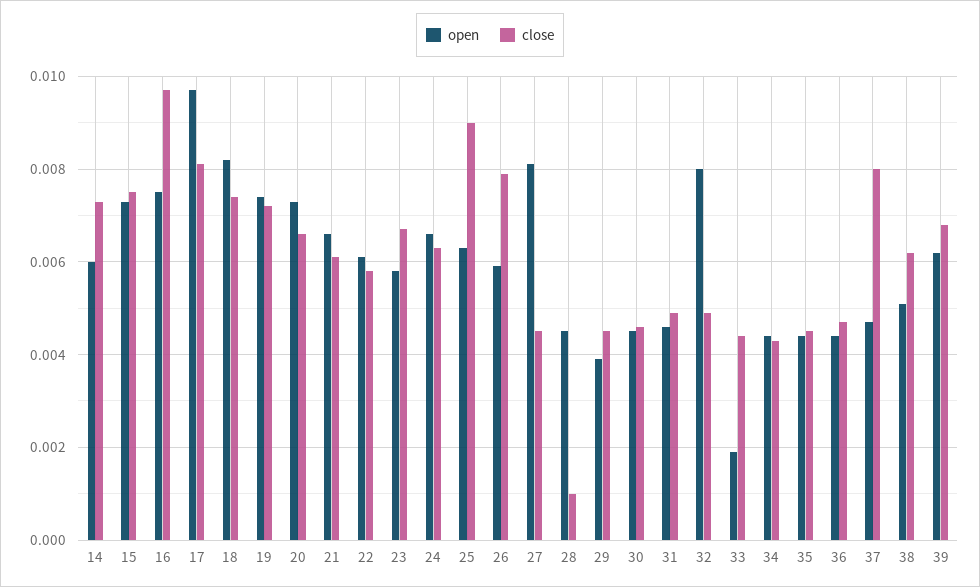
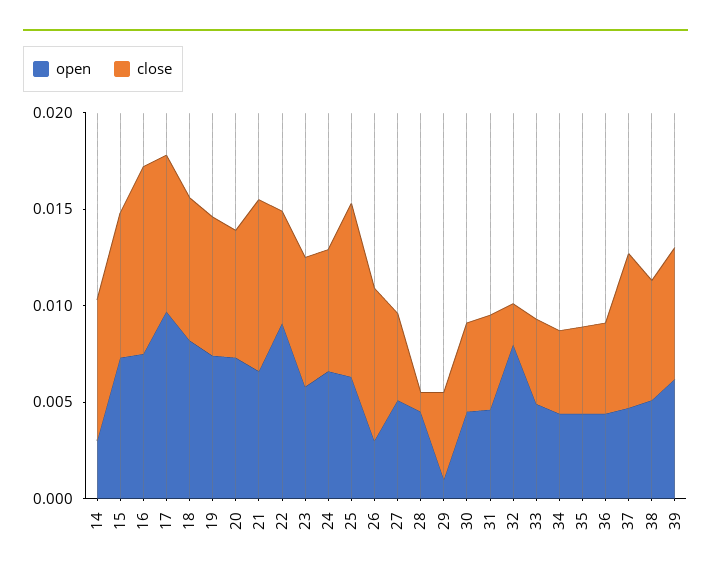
  {
    "open": {
-     "14": 0.006,
+     "14": 0.003,
      "15": 0.0075,
      "16": 0.0075,
      "17": 0.0095,
      "18": 0.008,
      "19": 0.0075,
      "20": 0.0075,
      "21": 0.0065,
-     "22": 0.006,
+     "22": 0.009,
      "23": 0.006,
      "24": 0.0065,
      "25": 0.0065,
-     "26": 0.006,
+     "26": 0.003,
-     "27": 0.008,
+     "27": 0.005,
      "28": 0.0045,
-     "29": 0.004,
+     "29": 0.001,
      "30": 0.0045,
      "31": 0.0045,
      "32": 0.008,
-     "33": 0.002,
+     "33": 0.005,
      "34": 0.0045,
      "35": 0.0045,
      "36": 0.0045,
      "37": 0.0045,
      "38": 0.005,
      "39": 0.006
    },
    "close": {
      "14": 0.0075,
      "15": 0.0075,
      "16": 0.0095,
      "17": 0.008,
      "18": 0.0075,
      "19": 0.007,
      "20": 0.0065,
-     "21": 0.006,
+     "21": 0.009,
      "22": 0.006,
      "23": 0.0065,
      "24": 0.0065,
      "25": 0.009,
      "26": 0.008,
      "27": 0.0045,
      "28": 0.001,
      "29": 0.0045,
      "30": 0.0045,
      "31": 0.005,
-     "32": 0.005,
+     "32": 0.002,
      "33": 0.0045,
      "34": 0.0045,
      "35": 0.0045,
      "36": 0.0045,
      "37": 0.008,
      "38": 0.006,
      "39": 0.007
    }
  }

